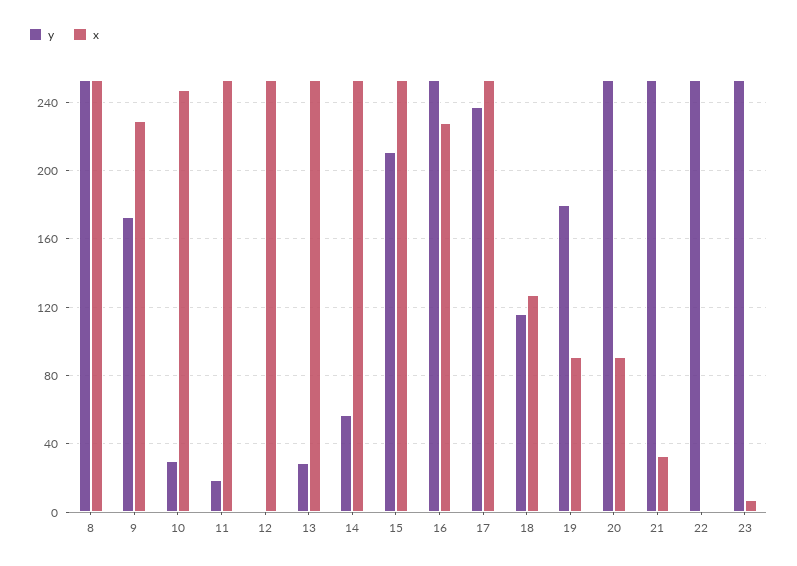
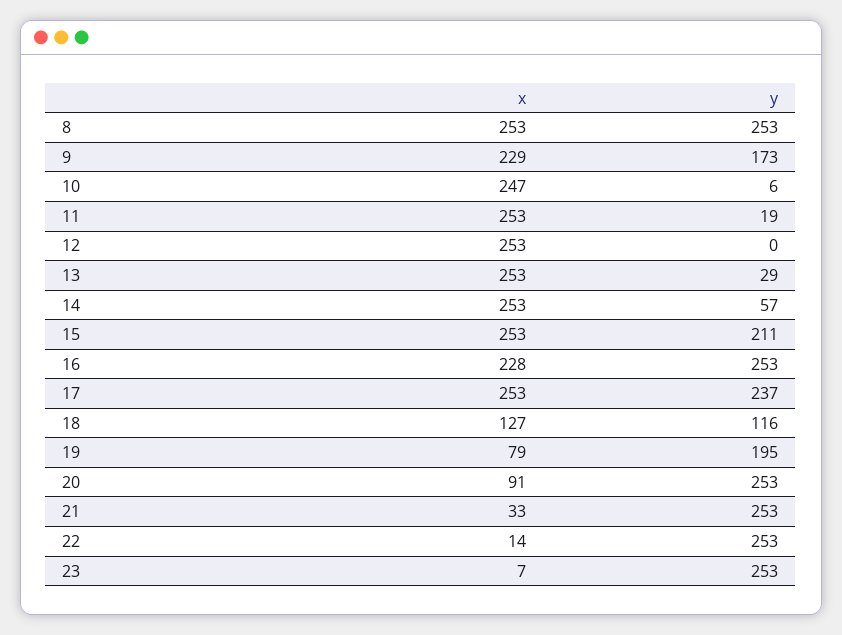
  {
    "y": {
      "8": 253,
      "9": 173,
-     "10": 30,
+     "10": 6,
      "11": 19,
      "12": 0,
      "13": 29,
      "14": 57,
      "15": 211,
      "16": 253,
      "17": 237,
      "18": 116,
-     "19": 180,
+     "19": 195,
      "20": 253,
      "21": 253,
      "22": 253,
      "23": 253
    },
    "x": {
      "8": 253,
      "9": 229,
      "10": 247,
      "11": 253,
      "12": 253,
      "13": 253,
      "14": 253,
      "15": 253,
      "16": 228,
      "17": 253,
      "18": 127,
-     "19": 90,
+     "19": 79,
      "20": 91,
      "21": 33,
-     "22": 0,
+     "22": 14,
      "23": 7
    }
  }

